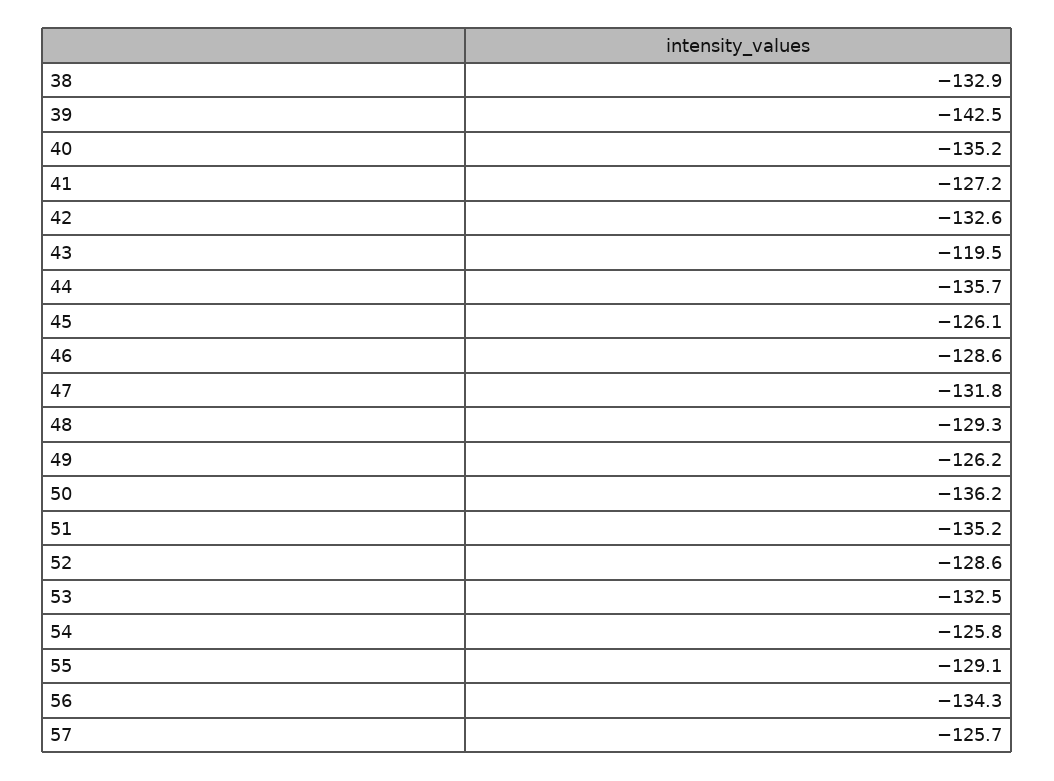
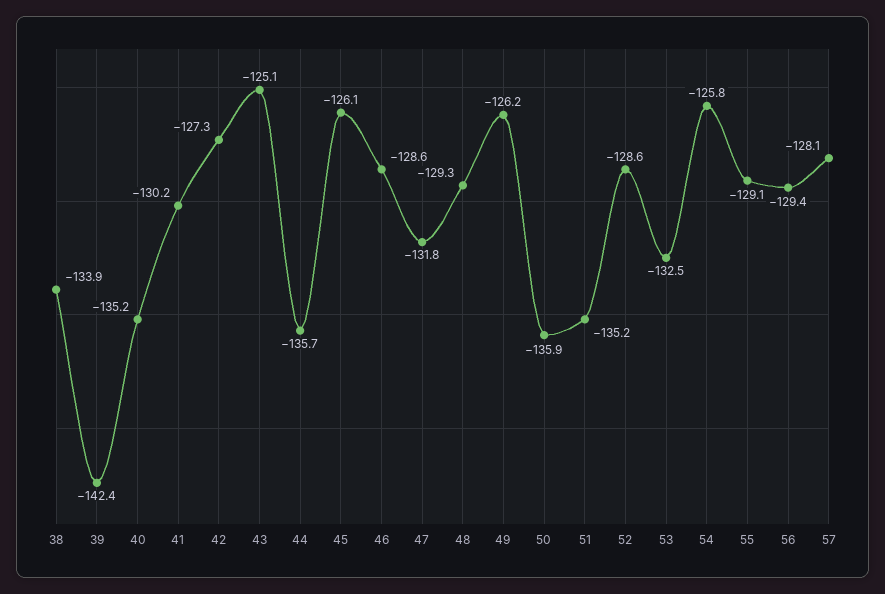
  {
-   "38": -132.9,
+   "38": -133.9,
-   "39": -142.5,
+   "39": -142.4,
    "40": -135.2,
-   "41": -127.2,
+   "41": -130.2,
-   "42": -132.6,
+   "42": -127.3,
-   "43": -119.5,
+   "43": -125.1,
    "44": -135.7,
    "45": -126.1,
    "46": -128.6,
    "47": -131.8,
    "48": -129.3,
    "49": -126.2,
-   "50": -136.2,
+   "50": -135.9,
    "51": -135.2,
    "52": -128.6,
    "53": -132.5,
    "54": -125.8,
    "55": -129.1,
-   "56": -134.3,
+   "56": -129.4,
-   "57": -125.7
+   "57": -128.1
  }

